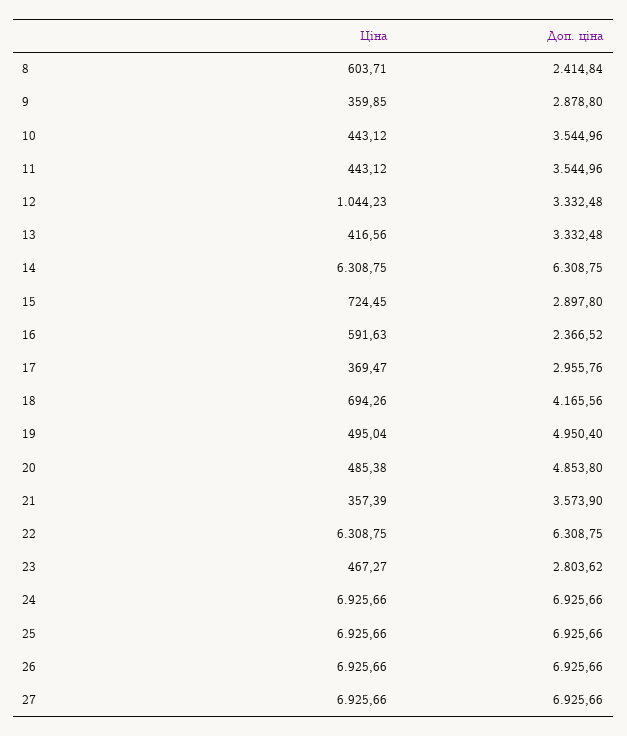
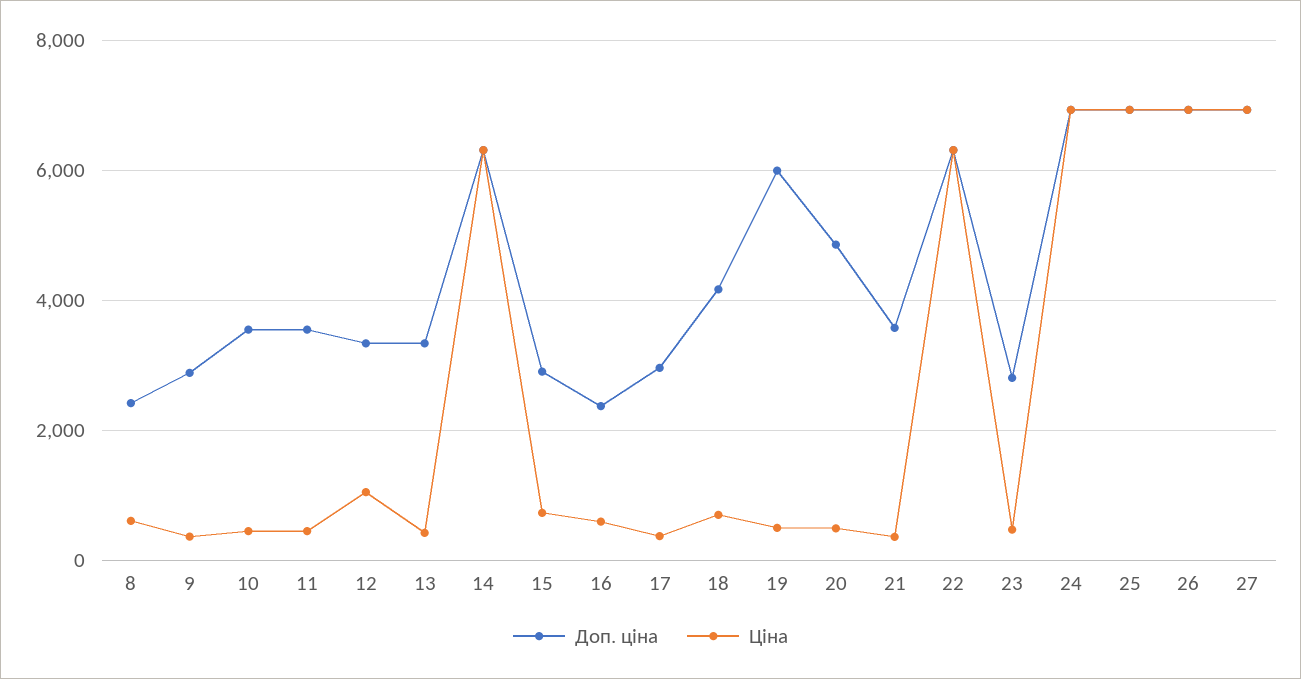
  {
    "Ціна": {
      "8": 603.71,
      "9": 359.85,
      "10": 443.12,
      "11": 443.12,
      "12": 1044.23,
      "13": 416.56,
      "14": 6308.75,
      "15": 724.45,
      "16": 591.63,
      "17": 369.47,
      "18": 694.26,
      "19": 495.04,
      "20": 485.38,
      "21": 357.39,
      "22": 6308.75,
      "23": 467.27,
      "24": 6925.66,
      "25": 6925.66,
      "26": 6925.66,
      "27": 6925.66
    },
    "Доп. ціна": {
      "8": 2414.84,
      "9": 2878.8,
      "10": 3544.96,
      "11": 3544.96,
      "12": 3332.48,
      "13": 3332.48,
      "14": 6308.75,
      "15": 2897.8,
      "16": 2366.52,
      "17": 2955.76,
      "18": 4165.56,
-     "19": 4950.4,
+     "19": 6000,
      "20": 4853.8,
      "21": 3573.9,
      "22": 6308.75,
      "23": 2803.62,
      "24": 6925.66,
      "25": 6925.66,
      "26": 6925.66,
      "27": 6925.66
    }
  }

